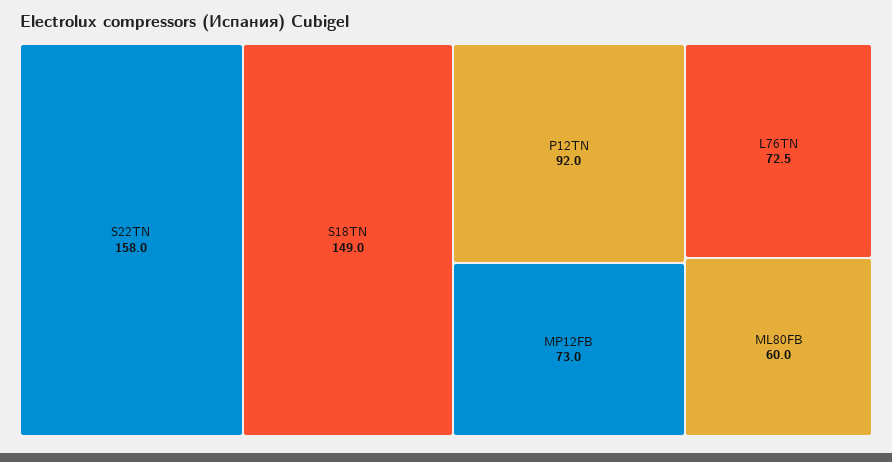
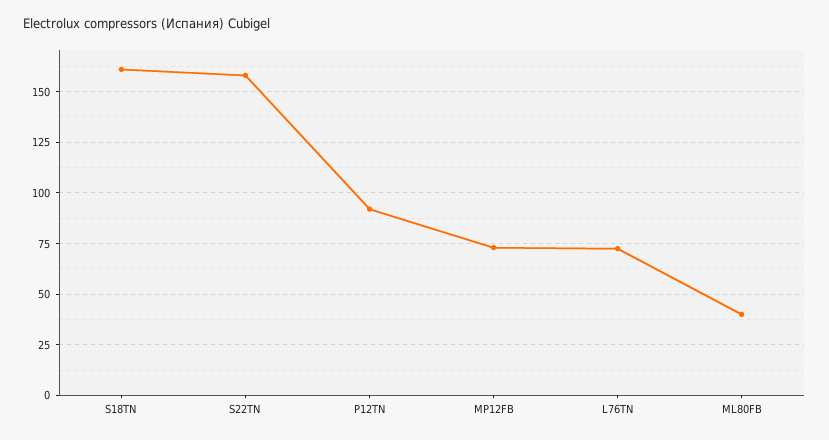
  {
    "S22TN": 158,
-   "S18TN": 149,
+   "S18TN": 160,
    "P12TN": 92,
    "MP12FB": 73,
    "L76TN": 72.5,
-   "ML80FB": 60
+   "ML80FB": 40
  }

